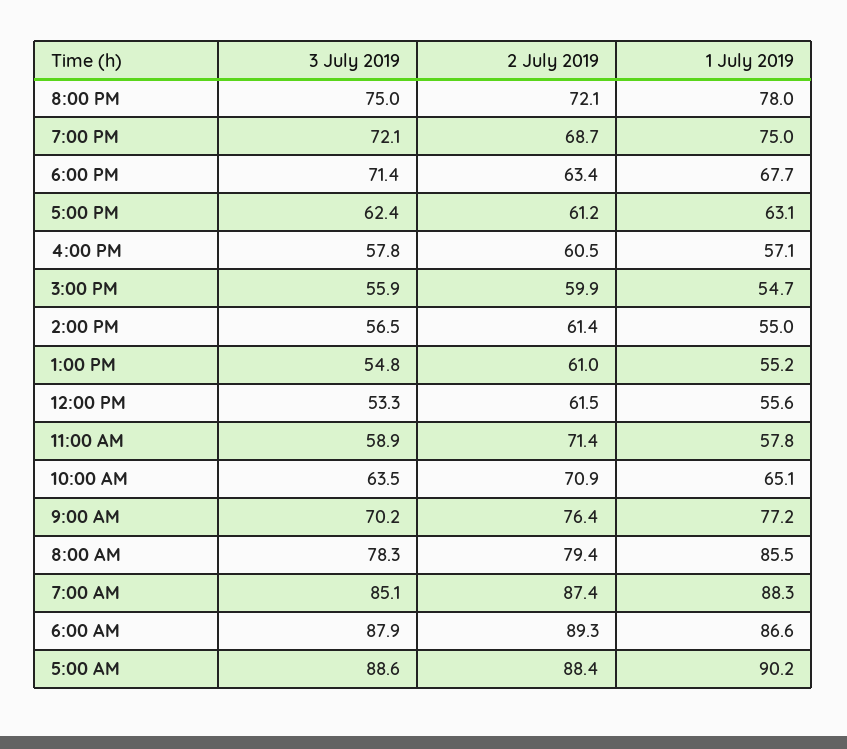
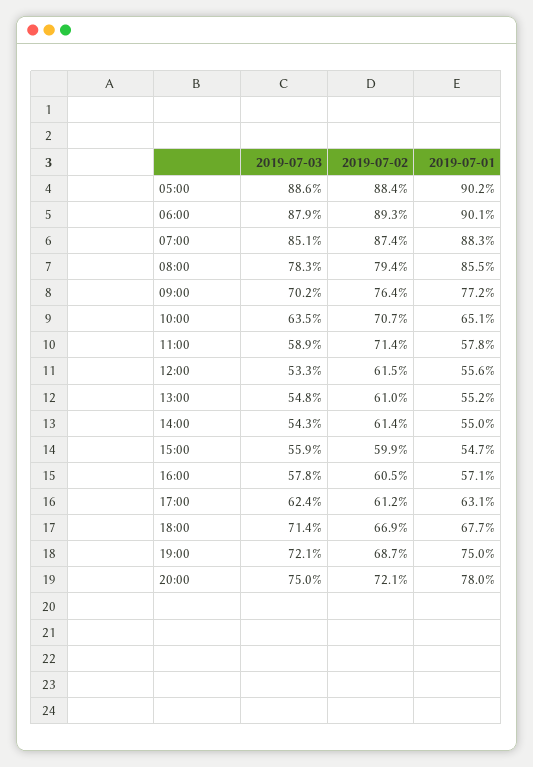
  {
    "3 July 2019": {
      "8:00 PM": 75,
      "7:00 PM": 72.1,
      "6:00 PM": 71.4,
      "5:00 PM": 62.4,
      "4:00 PM": 57.8,
      "3:00 PM": 55.9,
-     "2:00 PM": 56.5,
+     "2:00 PM": 54.3,
      "1:00 PM": 54.8,
      "12:00 PM": 53.3,
      "11:00 AM": 58.9,
      "10:00 AM": 63.5,
      "9:00 AM": 70.2,
      "8:00 AM": 78.3,
      "7:00 AM": 85.1,
      "6:00 AM": 87.9,
      "5:00 AM": 88.6
    },
    "2 July 2019": {
      "8:00 PM": 72.1,
      "7:00 PM": 68.7,
-     "6:00 PM": 63.4,
+     "6:00 PM": 66.9,
      "5:00 PM": 61.2,
      "4:00 PM": 60.5,
      "3:00 PM": 59.9,
      "2:00 PM": 61.4,
      "1:00 PM": 61,
      "12:00 PM": 61.5,
      "11:00 AM": 71.4,
-     "10:00 AM": 70.9,
+     "10:00 AM": 70.7,
      "9:00 AM": 76.4,
      "8:00 AM": 79.4,
      "7:00 AM": 87.4,
      "6:00 AM": 89.3,
      "5:00 AM": 88.4
    },
    "1 July 2019": {
      "8:00 PM": 78,
      "7:00 PM": 75,
      "6:00 PM": 67.7,
      "5:00 PM": 63.1,
      "4:00 PM": 57.1,
      "3:00 PM": 54.7,
      "2:00 PM": 55,
      "1:00 PM": 55.2,
      "12:00 PM": 55.6,
      "11:00 AM": 57.8,
      "10:00 AM": 65.1,
      "9:00 AM": 77.2,
      "8:00 AM": 85.5,
      "7:00 AM": 88.3,
-     "6:00 AM": 86.6,
+     "6:00 AM": 90.1,
      "5:00 AM": 90.2
    }
  }

